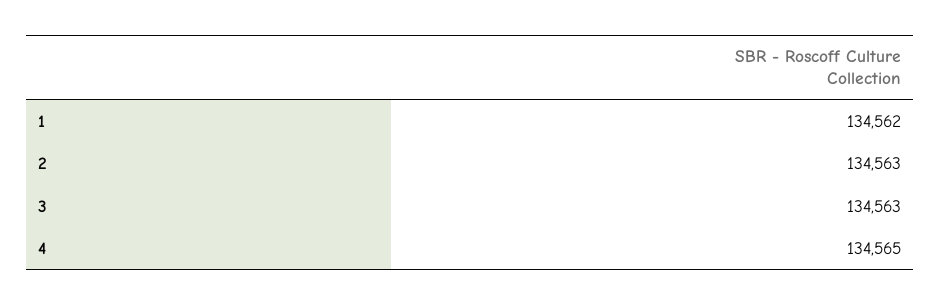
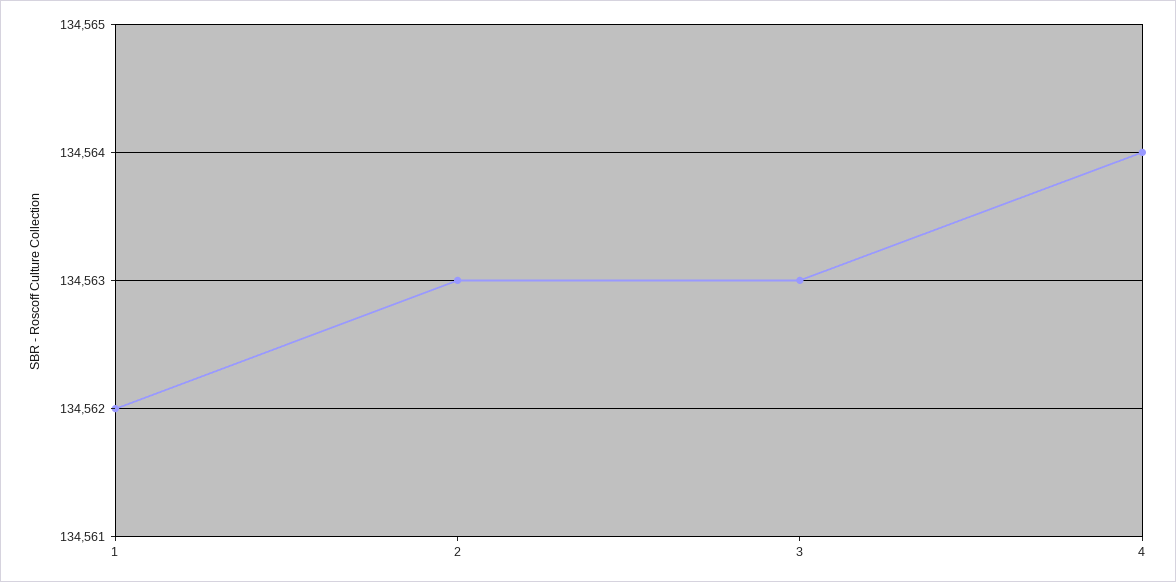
  {
    "1": 134562,
    "2": 134563,
    "3": 134563,
-   "4": 134565
+   "4": 134564
  }

